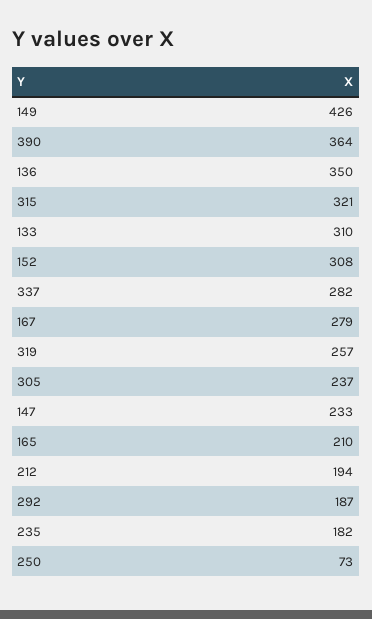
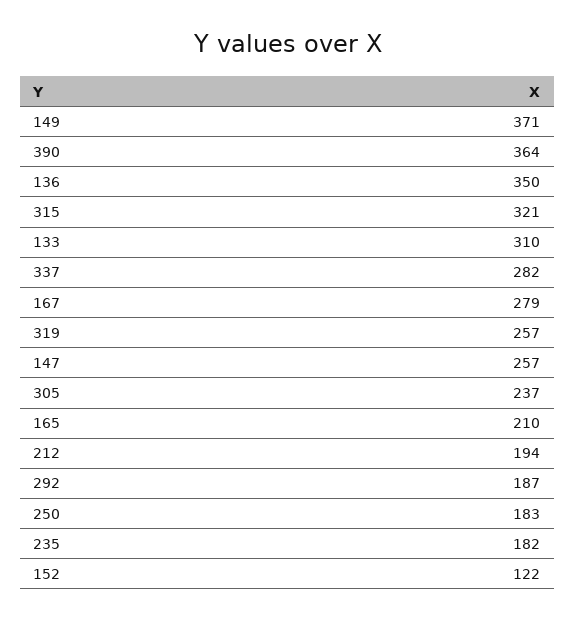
  {
-   "149": 426,
+   "149": 371,
    "390": 364,
    "136": 350,
    "315": 321,
    "133": 310,
-   "152": 308,
+   "152": 122,
    "337": 282,
    "167": 279,
    "319": 257,
    "305": 237,
-   "147": 233,
+   "147": 257,
    "165": 210,
    "212": 194,
    "292": 187,
    "235": 182,
-   "250": 73
+   "250": 183
  }

